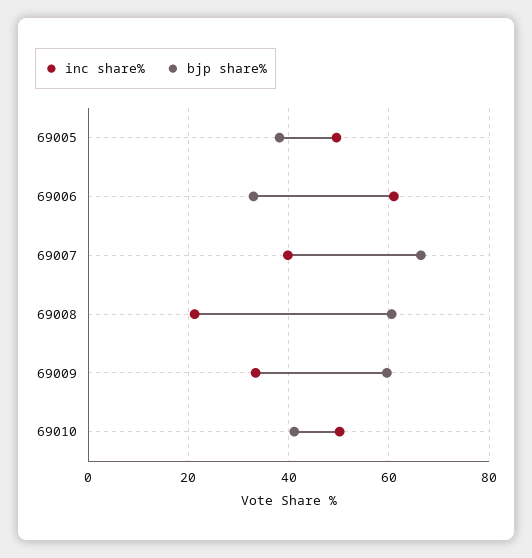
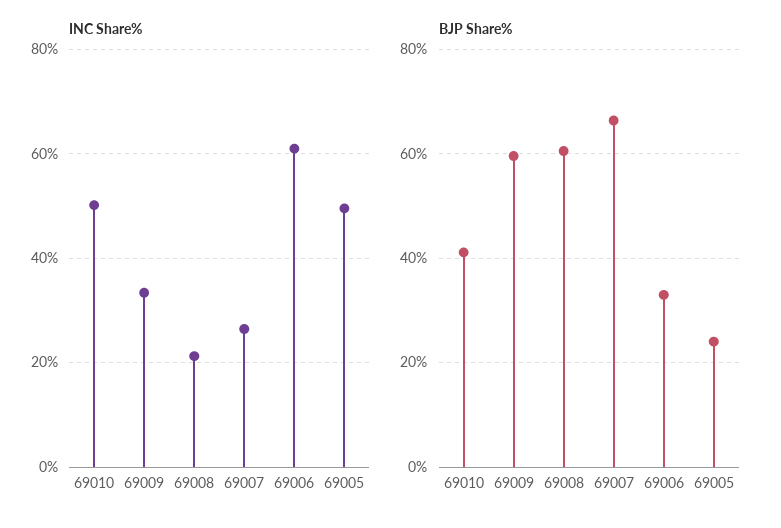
  {
    "inc share%": {
      "69005": 50,
      "69006": 60,
-     "69007": 40,
+     "69007": 26,
      "69008": 22,
      "69009": 34,
      "69010": 50
    },
    "bjp share%": {
-     "69005": 38,
+     "69005": 24,
      "69006": 32,
      "69007": 66,
      "69008": 60,
      "69009": 60,
      "69010": 42
    }
  }

